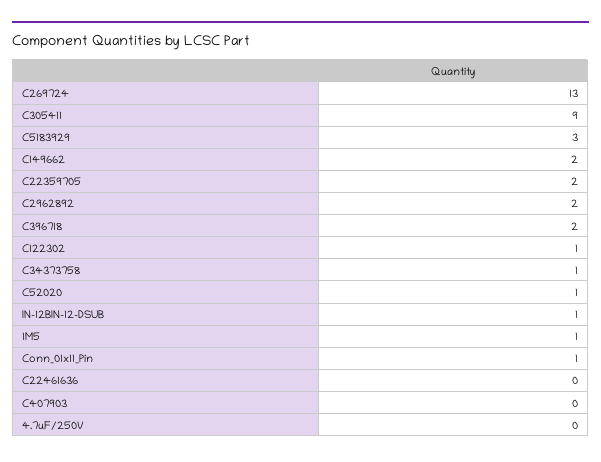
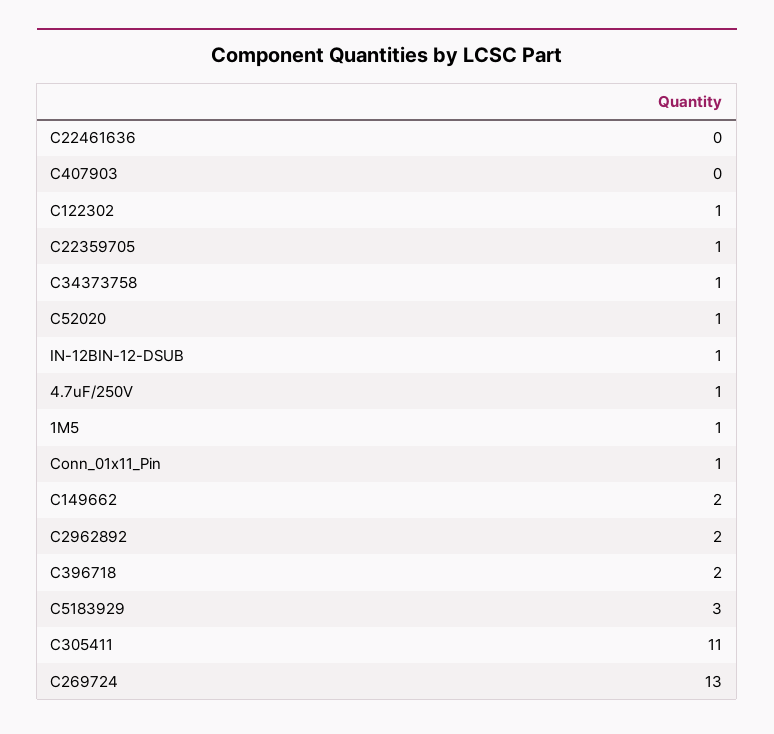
  {
    "C269724": 13,
-   "C305411": 9,
+   "C305411": 11,
    "C5183929": 3,
    "C149662": 2,
-   "C22359705": 2,
+   "C22359705": 1,
    "C2962892": 2,
    "C396718": 2,
    "C122302": 1,
    "C34373758": 1,
    "C52020": 1,
    "IN-12BIN-12-DSUB": 1,
    "1M5": 1,
    "Conn_01x11_Pin": 1,
    "C22461636": 0,
    "C407903": 0,
-   "4.7uF/250V": 0
+   "4.7uF/250V": 1
  }

